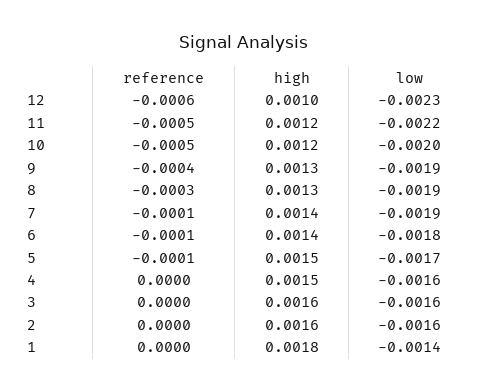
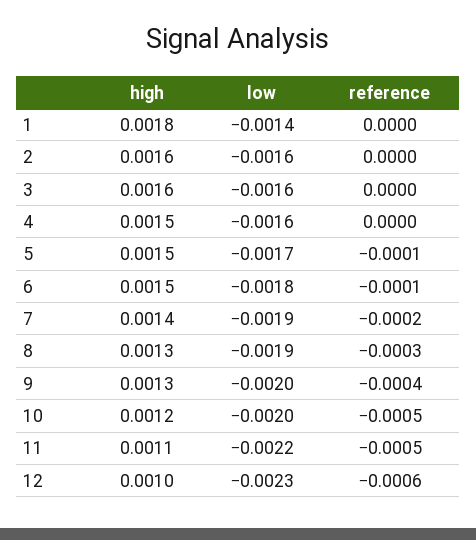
  {
    "reference": {
      "12": -0.0006,
      "11": -0.0005,
      "10": -0.0005,
      "9": -0.0004,
      "8": -0.0003,
-     "7": -0.0001,
+     "7": -0.0002,
      "6": -0.0001,
      "5": -0.0001,
      "4": 0,
      "3": 0,
      "2": 0,
      "1": 0
    },
    "high": {
      "12": 0.001,
-     "11": 0.0012,
+     "11": 0.0011,
      "10": 0.0012,
      "9": 0.0013,
      "8": 0.0013,
      "7": 0.0014,
-     "6": 0.0014,
+     "6": 0.0015,
      "5": 0.0015,
      "4": 0.0015,
      "3": 0.0016,
      "2": 0.0016,
      "1": 0.0018
    },
    "low": {
      "12": -0.0023,
      "11": -0.0022,
      "10": -0.002,
-     "9": -0.0019,
+     "9": -0.002,
      "8": -0.0019,
      "7": -0.0019,
      "6": -0.0018,
      "5": -0.0017,
      "4": -0.0016,
      "3": -0.0016,
      "2": -0.0016,
      "1": -0.0014
    }
  }

